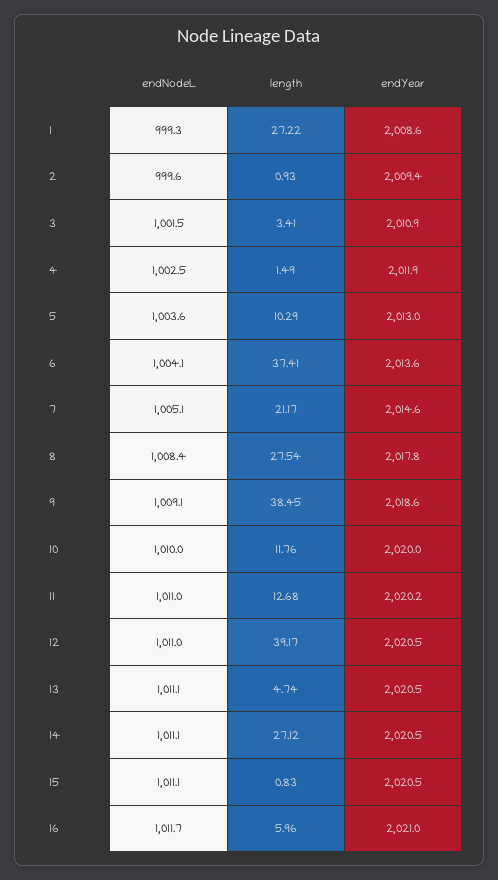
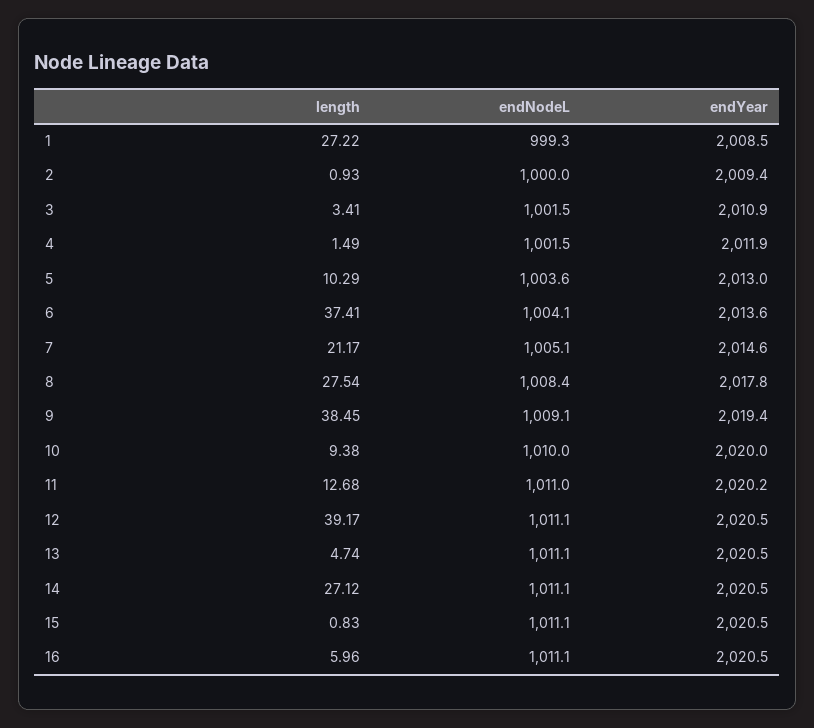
  {
    "endNodeL": {
      "1": 999.3,
-     "2": 999.6,
+     "2": 1000,
      "3": 1001.5,
-     "4": 1002.5,
+     "4": 1001.5,
      "5": 1003.6,
      "6": 1004.1,
      "7": 1005.1,
      "8": 1008.4,
      "9": 1009.1,
      "10": 1010,
      "11": 1011,
-     "12": 1011,
+     "12": 1011.1,
      "13": 1011.1,
      "14": 1011.1,
      "15": 1011.1,
-     "16": 1011.7
+     "16": 1011.1
    },
    "length": {
      "1": 27.22,
      "2": 0.93,
      "3": 3.41,
      "4": 1.49,
      "5": 10.29,
      "6": 37.41,
      "7": 21.17,
      "8": 27.54,
      "9": 38.45,
-     "10": 11.76,
+     "10": 9.38,
      "11": 12.68,
      "12": 39.17,
      "13": 4.74,
      "14": 27.12,
      "15": 0.83,
      "16": 5.96
    },
    "endYear": {
-     "1": 2008.6,
+     "1": 2008.5,
      "2": 2009.4,
      "3": 2010.9,
      "4": 2011.9,
      "5": 2013,
      "6": 2013.6,
      "7": 2014.6,
      "8": 2017.8,
-     "9": 2018.6,
+     "9": 2019.4,
      "10": 2020,
      "11": 2020.2,
      "12": 2020.5,
      "13": 2020.5,
      "14": 2020.5,
      "15": 2020.5,
-     "16": 2021
+     "16": 2020.5
    }
  }

